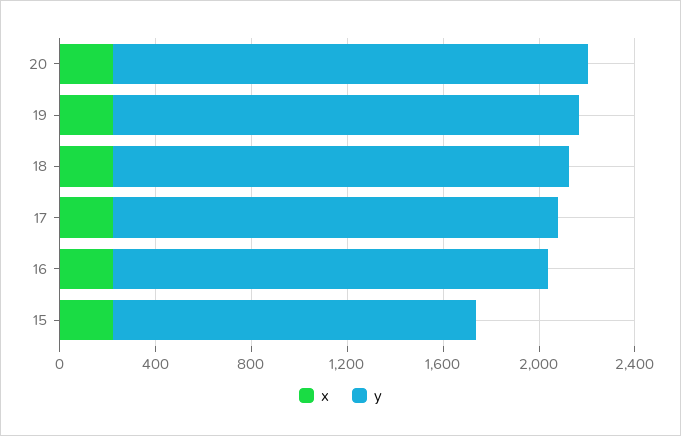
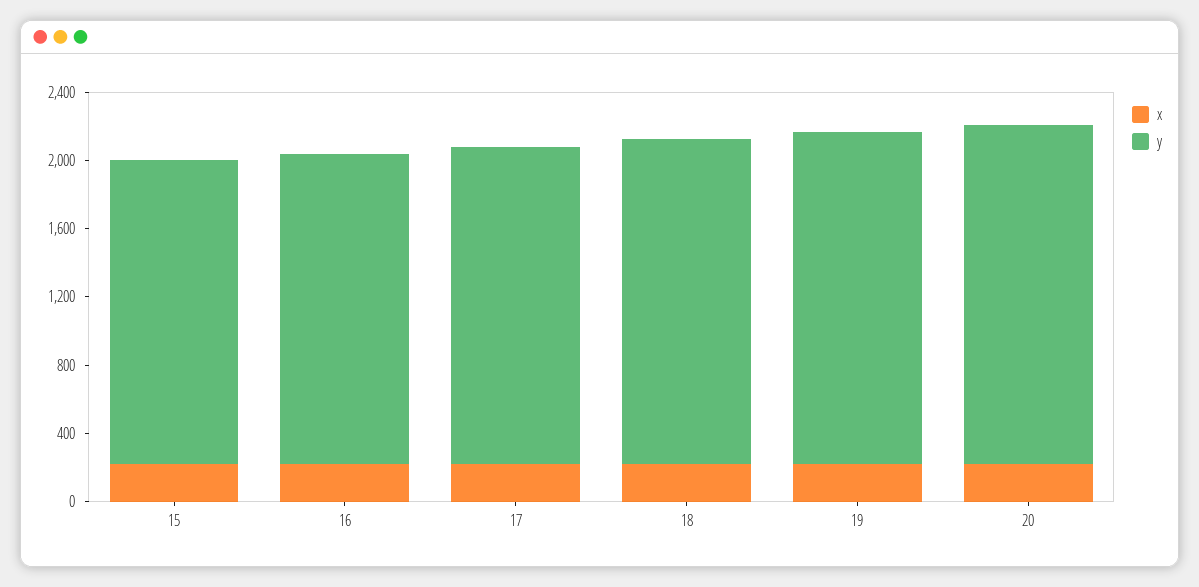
  {
    "x": {
      "20": 200,
      "19": 200,
      "18": 200,
      "17": 200,
      "16": 200,
      "15": 200
    },
    "y": {
      "20": 2000,
      "19": 1900,
      "18": 1900,
      "17": 1900,
      "16": 1800,
-     "15": 1500
+     "15": 1800
    }
  }

